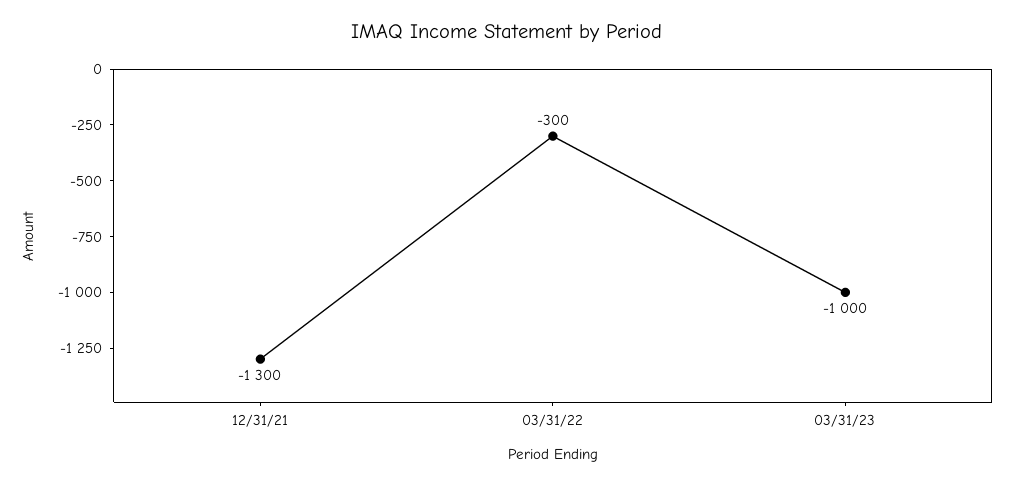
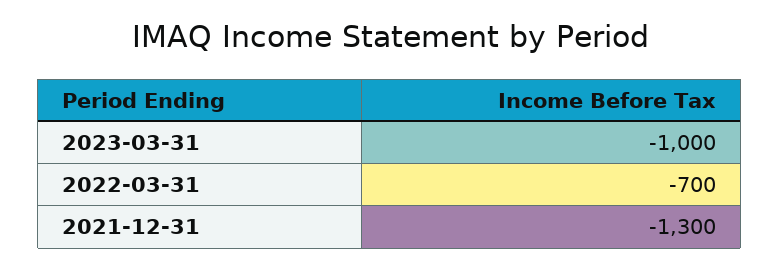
  {
    "12/31/21": -1300,
-   "03/31/22": -300,
+   "03/31/22": -700,
    "03/31/23": -1000
  }

